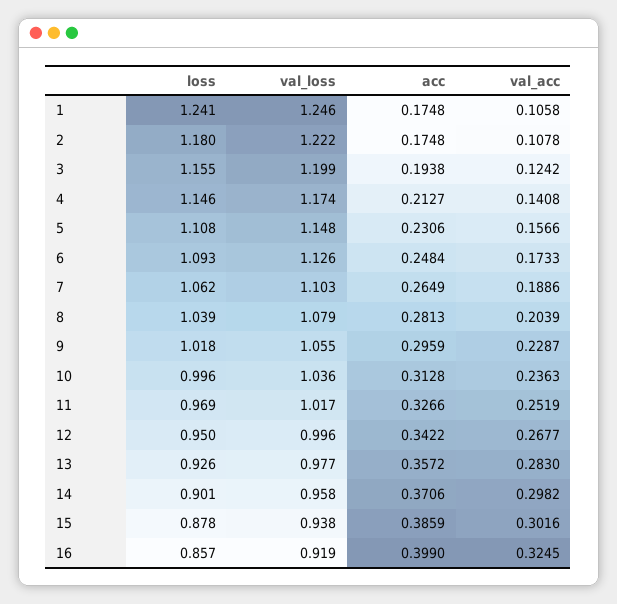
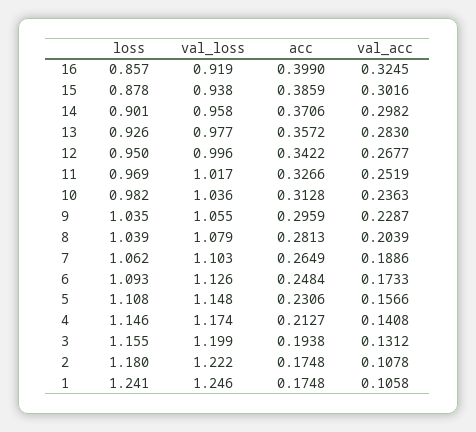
  {
    "loss": {
      "1": 1.241,
      "2": 1.18,
      "3": 1.155,
      "4": 1.146,
      "5": 1.108,
      "6": 1.093,
      "7": 1.062,
      "8": 1.039,
-     "9": 1.018,
+     "9": 1.035,
-     "10": 0.996,
+     "10": 0.982,
      "11": 0.969,
      "12": 0.95,
      "13": 0.926,
      "14": 0.901,
      "15": 0.878,
      "16": 0.857
    },
    "val_loss": {
      "1": 1.246,
      "2": 1.222,
      "3": 1.199,
      "4": 1.174,
      "5": 1.148,
      "6": 1.126,
      "7": 1.103,
      "8": 1.079,
      "9": 1.055,
      "10": 1.036,
      "11": 1.017,
      "12": 0.996,
      "13": 0.977,
      "14": 0.958,
      "15": 0.938,
      "16": 0.919
    },
    "acc": {
      "1": 0.1748,
      "2": 0.1748,
      "3": 0.1938,
      "4": 0.2127,
      "5": 0.2306,
      "6": 0.2484,
      "7": 0.2649,
      "8": 0.2813,
      "9": 0.2959,
      "10": 0.3128,
      "11": 0.3266,
      "12": 0.3422,
      "13": 0.3572,
      "14": 0.3706,
      "15": 0.3859,
      "16": 0.399
    },
    "val_acc": {
      "1": 0.1058,
      "2": 0.1078,
-     "3": 0.1242,
+     "3": 0.1312,
      "4": 0.1408,
      "5": 0.1566,
      "6": 0.1733,
      "7": 0.1886,
      "8": 0.2039,
      "9": 0.2287,
      "10": 0.2363,
      "11": 0.2519,
      "12": 0.2677,
      "13": 0.283,
      "14": 0.2982,
      "15": 0.3016,
      "16": 0.3245
    }
  }

